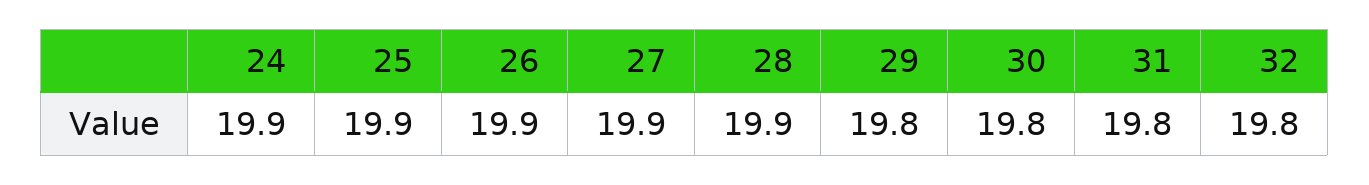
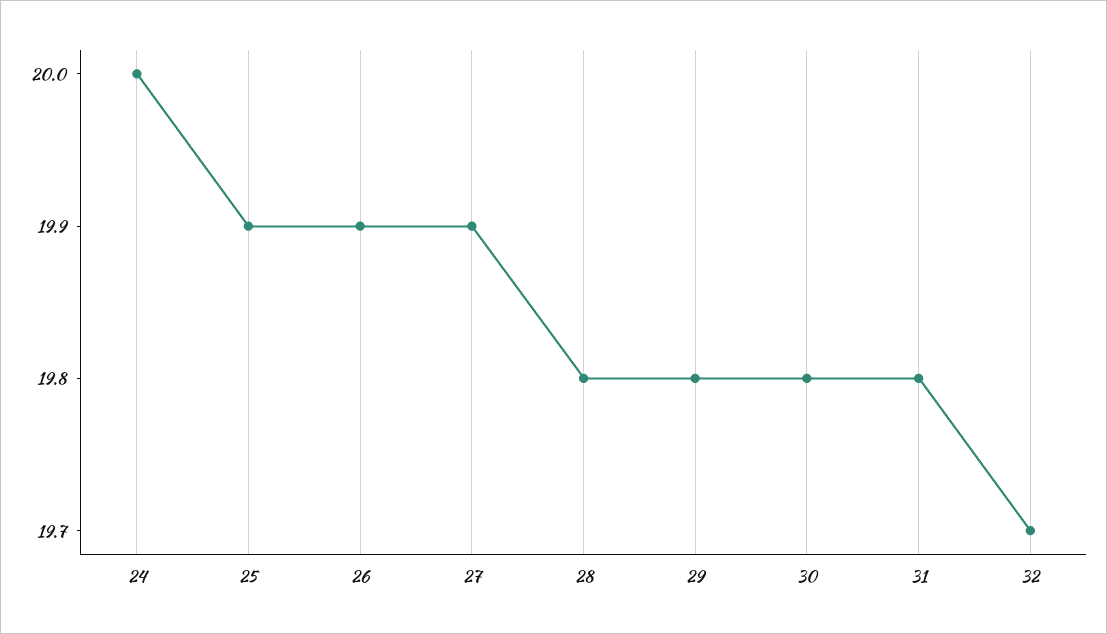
  {
-   "24": 19.9,
+   "24": 20,
    "25": 19.9,
    "26": 19.9,
    "27": 19.9,
-   "28": 19.9,
+   "28": 19.8,
    "29": 19.8,
    "30": 19.8,
    "31": 19.8,
-   "32": 19.8
+   "32": 19.7
  }

